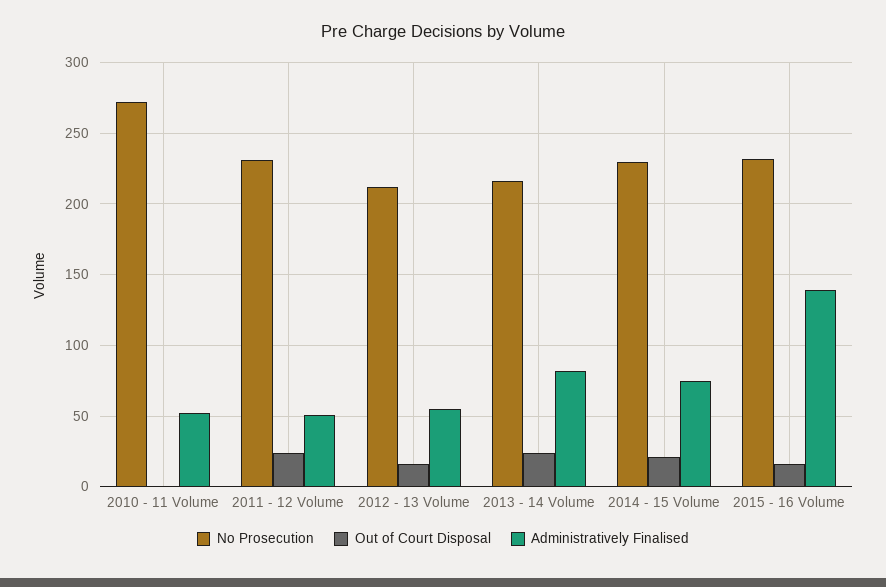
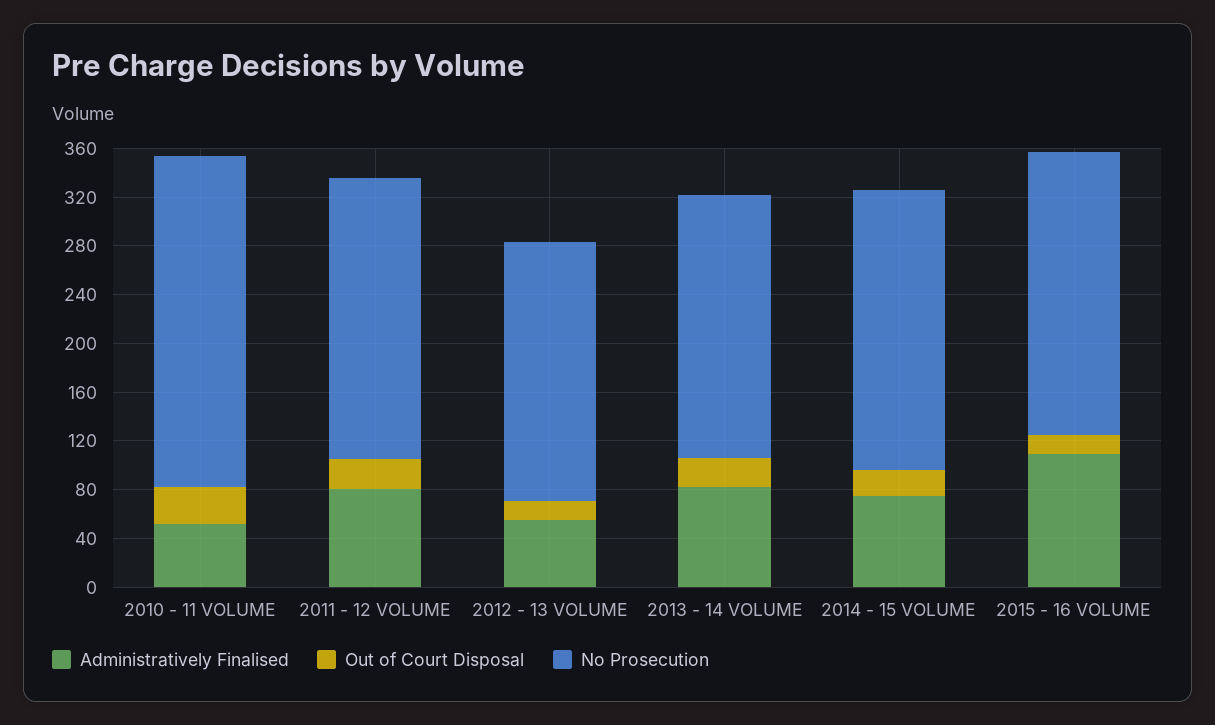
  {
    "No Prosecution": {
      "2010 - 11 Volume": 270,
      "2011 - 12 Volume": 230,
      "2012 - 13 Volume": 210,
      "2013 - 14 Volume": 215,
      "2014 - 15 Volume": 230,
      "2015 - 16 Volume": 230
    },
    "Out of Court Disposal": {
-     "2010 - 11 Volume": 0,
+     "2010 - 11 Volume": 30,
      "2011 - 12 Volume": 25,
      "2012 - 13 Volume": 15,
      "2013 - 14 Volume": 25,
      "2014 - 15 Volume": 20,
      "2015 - 16 Volume": 15
    },
    "Administratively Finalised": {
      "2010 - 11 Volume": 50,
-     "2011 - 12 Volume": 50,
+     "2011 - 12 Volume": 80,
      "2012 - 13 Volume": 55,
      "2013 - 14 Volume": 80,
      "2014 - 15 Volume": 75,
-     "2015 - 16 Volume": 140
+     "2015 - 16 Volume": 110
    }
  }

